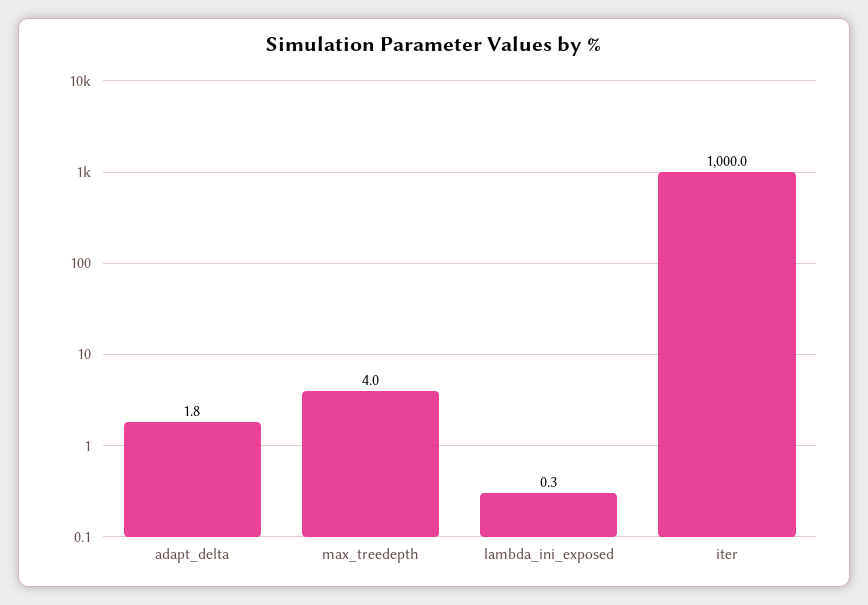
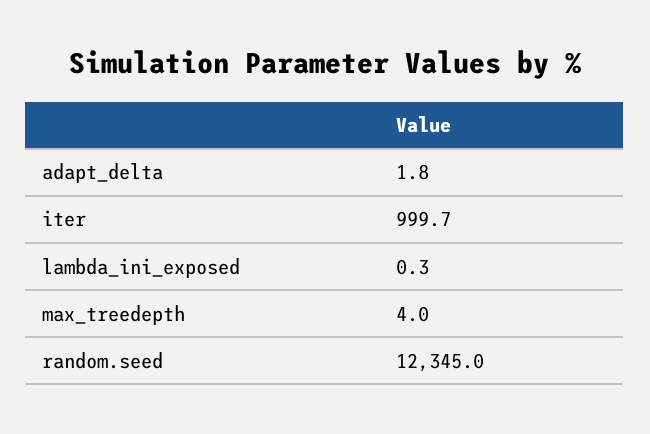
  {
    "adapt_delta": 1.8,
    "max_treedepth": 4,
    "lambda_ini_exposed": 0.3,
-   "iter": 1000
+   "iter": 999.7,
+   "random.seed": 12345
  }

